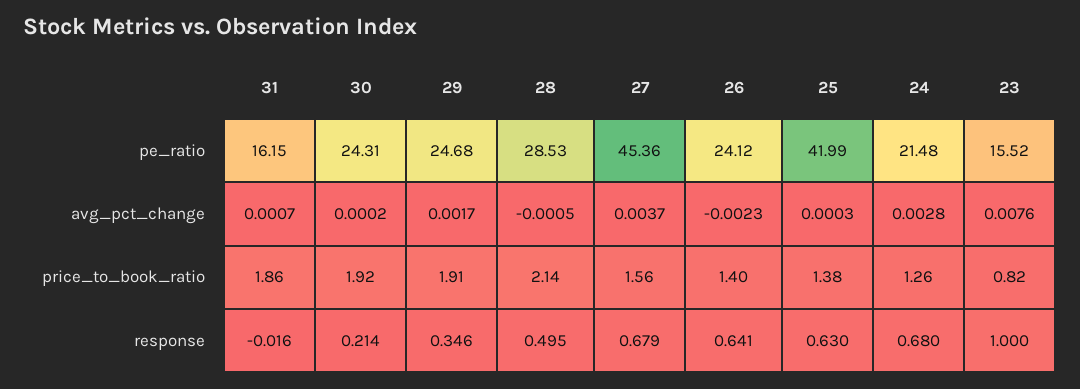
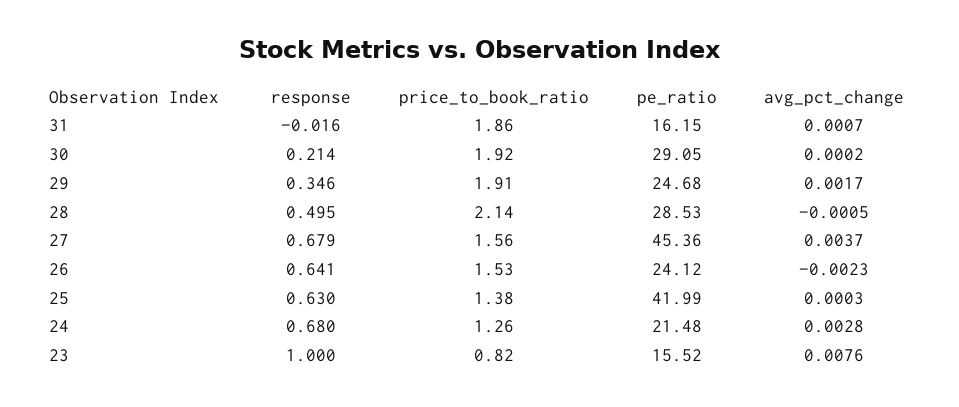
  {
    "31": {
      "pe_ratio": 16.15,
      "avg_pct_change": 0.0007,
      "price_to_book_ratio": 1.86,
      "response": -0.016
    },
    "30": {
-     "pe_ratio": 24.31,
+     "pe_ratio": 29.05,
      "avg_pct_change": 0.0002,
      "price_to_book_ratio": 1.92,
      "response": 0.214
    },
    "29": {
      "pe_ratio": 24.68,
      "avg_pct_change": 0.0017,
      "price_to_book_ratio": 1.91,
      "response": 0.346
    },
    "28": {
      "pe_ratio": 28.53,
      "avg_pct_change": -0.0005,
      "price_to_book_ratio": 2.14,
      "response": 0.495
    },
    "27": {
      "pe_ratio": 45.36,
      "avg_pct_change": 0.0037,
      "price_to_book_ratio": 1.56,
      "response": 0.679
    },
    "26": {
      "pe_ratio": 24.12,
      "avg_pct_change": -0.0023,
-     "price_to_book_ratio": 1.4,
+     "price_to_book_ratio": 1.53,
      "response": 0.641
    },
    "25": {
      "pe_ratio": 41.99,
      "avg_pct_change": 0.0003,
      "price_to_book_ratio": 1.38,
      "response": 0.63
    },
    "24": {
      "pe_ratio": 21.48,
      "avg_pct_change": 0.0028,
      "price_to_book_ratio": 1.26,
      "response": 0.68
    },
    "23": {
      "pe_ratio": 15.52,
      "avg_pct_change": 0.0076,
      "price_to_book_ratio": 0.82,
      "response": 1
    }
  }

